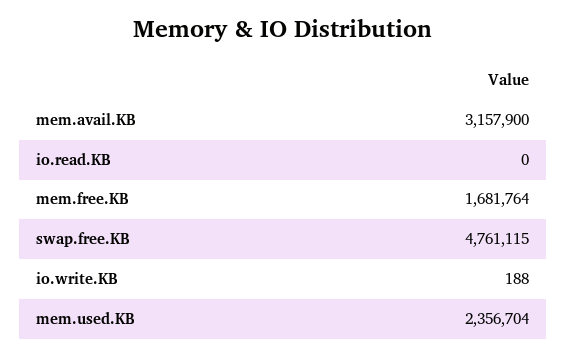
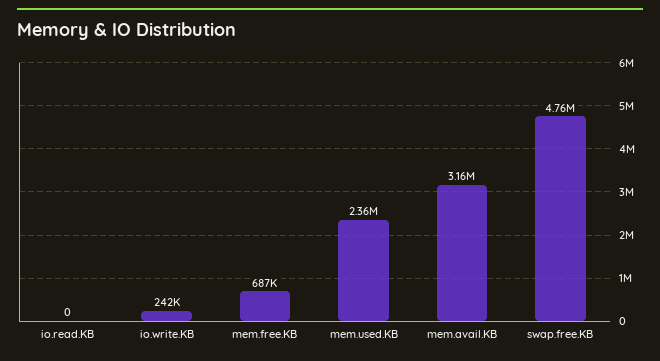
  {
    "mem.avail.KB": 3157900,
    "io.read.KB": 0,
-   "mem.free.KB": 1681764,
+   "mem.free.KB": 687000,
    "swap.free.KB": 4761115,
-   "io.write.KB": 188,
+   "io.write.KB": 242000,
    "mem.used.KB": 2356704
  }

